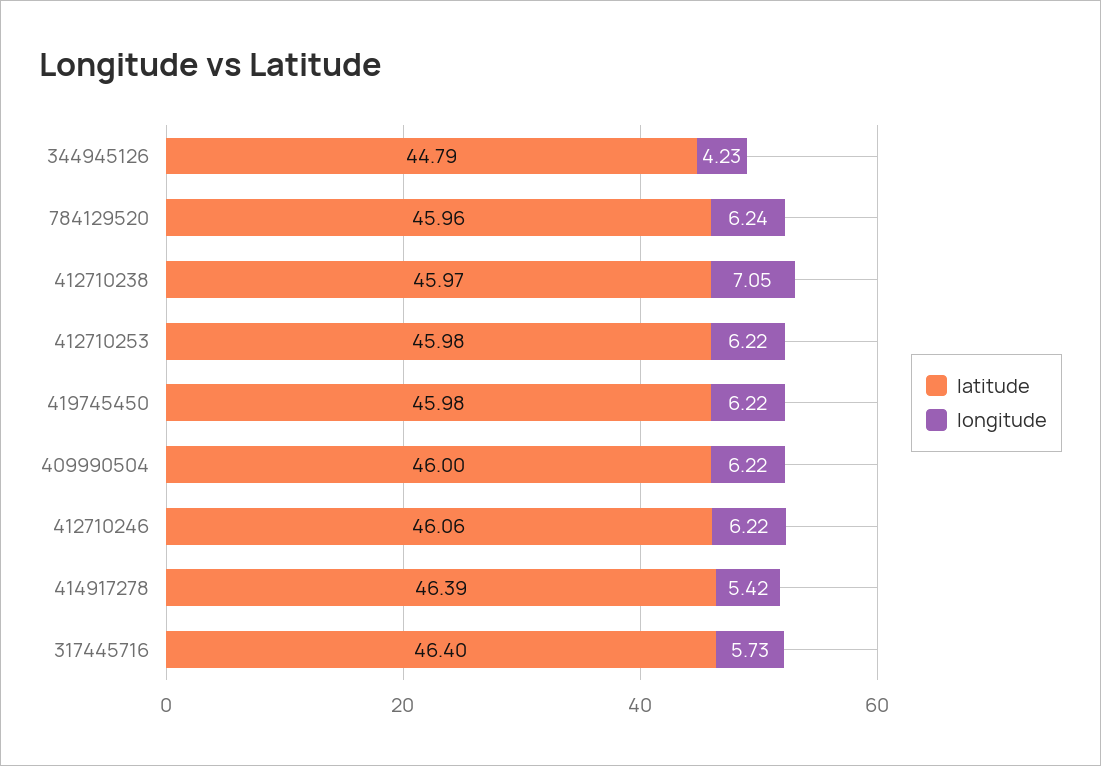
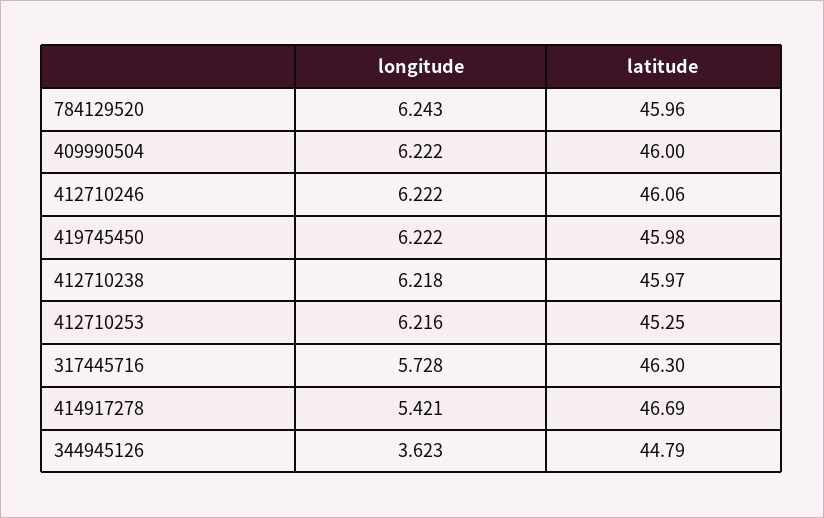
  {
    "latitude": {
      "344945126": 44.79,
      "784129520": 45.96,
      "412710238": 45.97,
-     "412710253": 45.98,
+     "412710253": 45.25,
      "419745450": 45.98,
      "409990504": 46,
      "412710246": 46.06,
-     "414917278": 46.39,
+     "414917278": 46.69,
-     "317445716": 46.4
+     "317445716": 46.3
    },
    "longitude": {
-     "344945126": 4.23,
+     "344945126": 3.623,
      "784129520": 6.243,
-     "412710238": 7.05,
+     "412710238": 6.218,
      "412710253": 6.216,
      "419745450": 6.222,
      "409990504": 6.222,
      "412710246": 6.222,
      "414917278": 5.421,
      "317445716": 5.728
    }
  }

